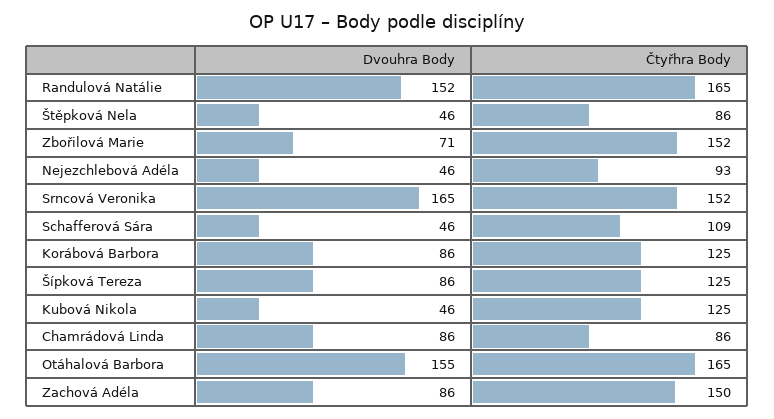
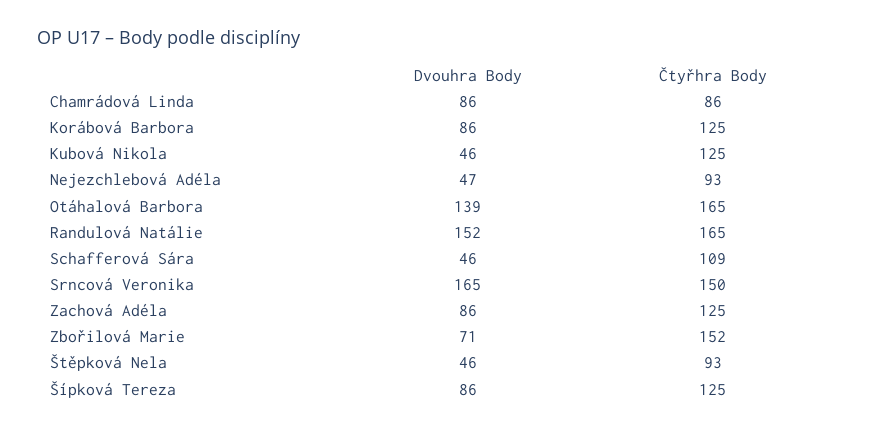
  {
    "Dvouhra Body": {
      "Randulová Natálie": 152,
      "Štěpková Nela": 46,
      "Zbořilová Marie": 71,
-     "Nejezchlebová Adéla": 46,
+     "Nejezchlebová Adéla": 47,
      "Srncová Veronika": 165,
      "Schafferová Sára": 46,
      "Korábová Barbora": 86,
      "Šípková Tereza": 86,
      "Kubová Nikola": 46,
      "Chamrádová Linda": 86,
-     "Otáhalová Barbora": 155,
+     "Otáhalová Barbora": 139,
      "Zachová Adéla": 86
    },
    "Čtyřhra Body": {
      "Randulová Natálie": 165,
-     "Štěpková Nela": 86,
+     "Štěpková Nela": 93,
      "Zbořilová Marie": 152,
      "Nejezchlebová Adéla": 93,
-     "Srncová Veronika": 152,
+     "Srncová Veronika": 150,
      "Schafferová Sára": 109,
      "Korábová Barbora": 125,
      "Šípková Tereza": 125,
      "Kubová Nikola": 125,
      "Chamrádová Linda": 86,
      "Otáhalová Barbora": 165,
-     "Zachová Adéla": 150
+     "Zachová Adéla": 125
    }
  }

